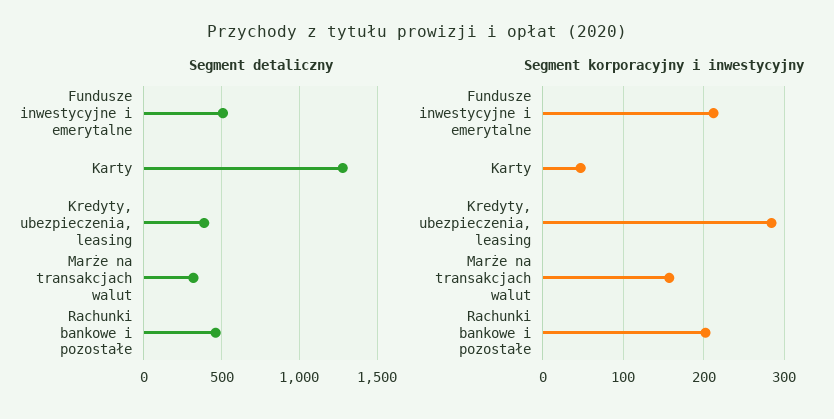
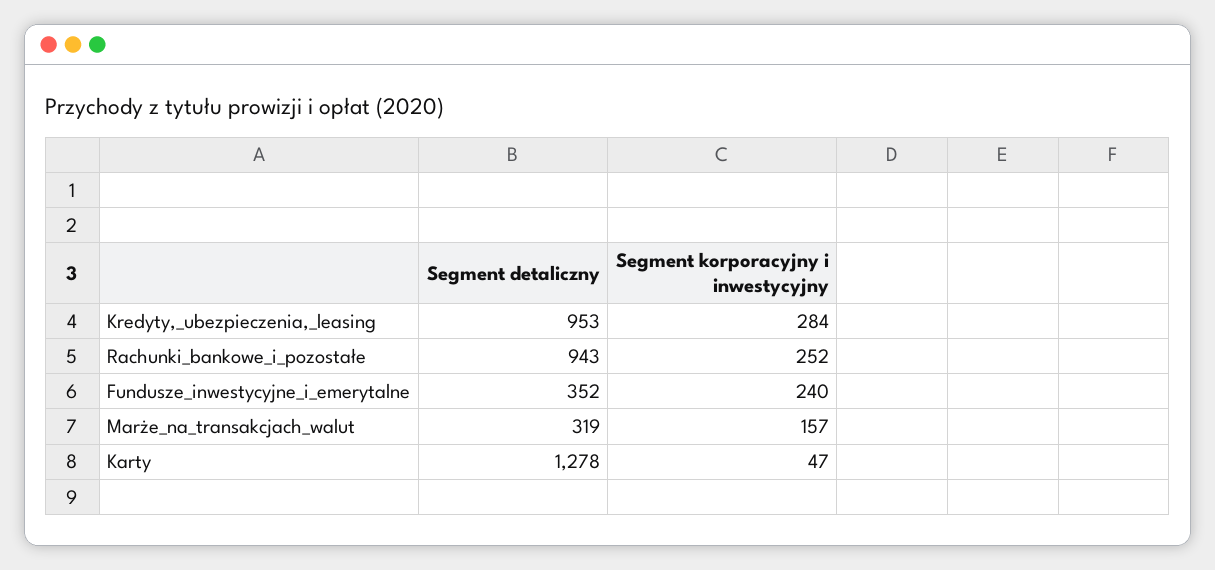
  {
    "Segment detaliczny": {
-     "Fundusze inwestycyjne i emerytalne": 500,
+     "Fundusze inwestycyjne i emerytalne": 352,
      "Karty": 1278,
-     "Kredyty, ubezpieczenia, leasing": 400,
+     "Kredyty, ubezpieczenia, leasing": 953,
      "Marże na transakcjach walut": 319,
-     "Rachunki bankowe i pozostałe": 450
+     "Rachunki bankowe i pozostałe": 943
    },
    "Segment korporacyjny i inwestycyjny": {
-     "Fundusze inwestycyjne i emerytalne": 210,
+     "Fundusze inwestycyjne i emerytalne": 240,
      "Karty": 47,
      "Kredyty, ubezpieczenia, leasing": 284,
      "Marże na transakcjach walut": 157,
-     "Rachunki bankowe i pozostałe": 200
+     "Rachunki bankowe i pozostałe": 252
    }
  }

